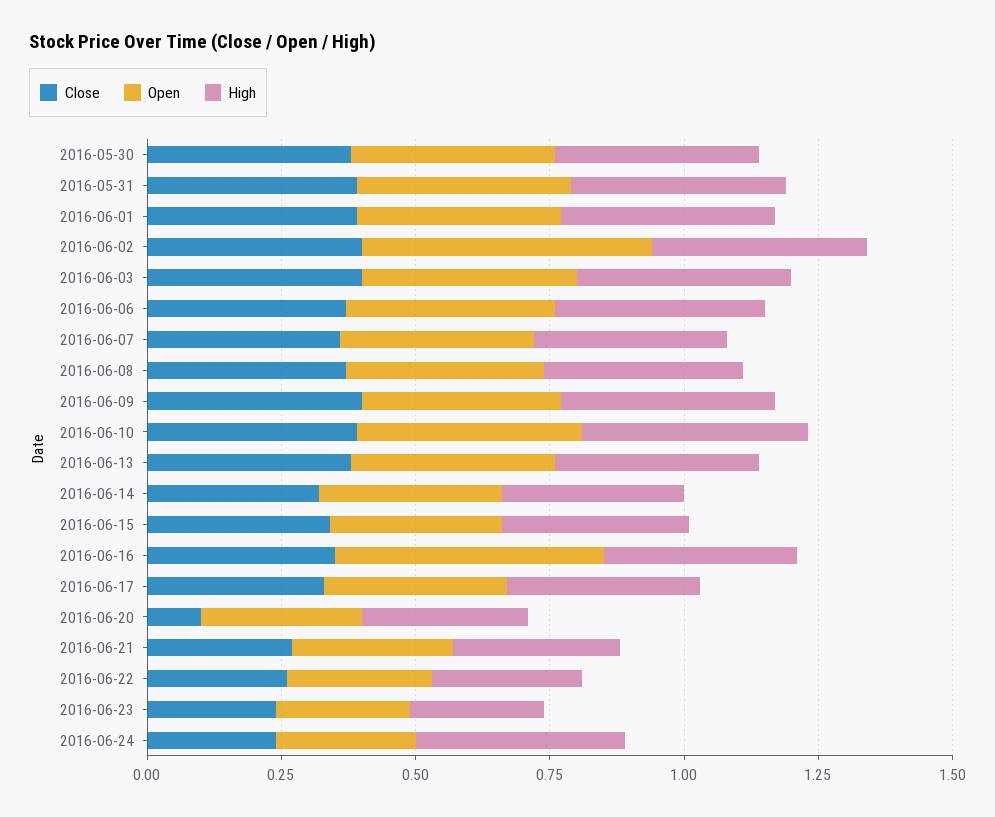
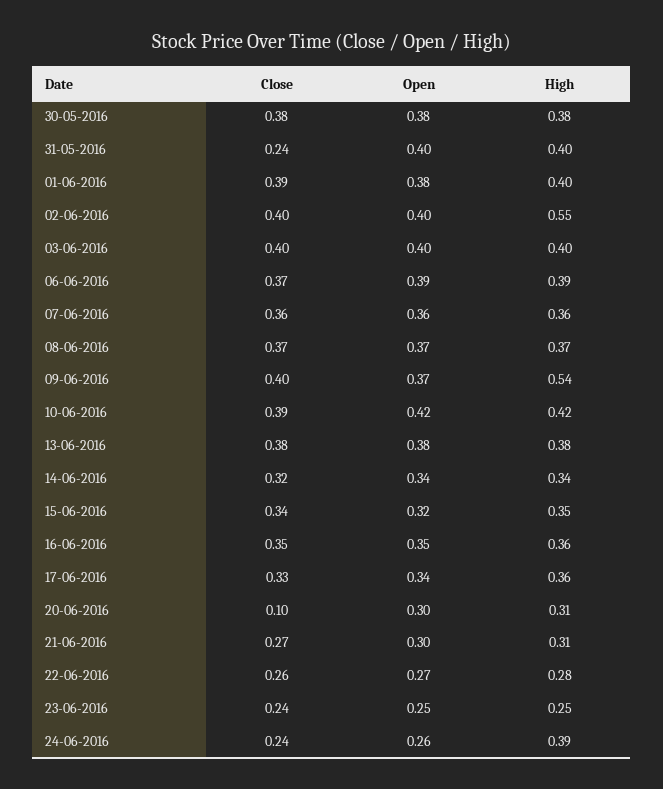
  {
    "Close": {
      "2016-05-30": 0.38,
-     "2016-05-31": 0.4,
+     "2016-05-31": 0.24,
      "2016-06-01": 0.39,
      "2016-06-02": 0.4,
      "2016-06-03": 0.4,
      "2016-06-06": 0.37,
      "2016-06-07": 0.36,
      "2016-06-08": 0.37,
      "2016-06-09": 0.4,
      "2016-06-10": 0.39,
      "2016-06-13": 0.38,
      "2016-06-14": 0.32,
      "2016-06-15": 0.34,
      "2016-06-16": 0.35,
      "2016-06-17": 0.33,
      "2016-06-20": 0.1,
      "2016-06-21": 0.27,
      "2016-06-22": 0.26,
      "2016-06-23": 0.24,
      "2016-06-24": 0.24
    },
    "Open": {
      "2016-05-30": 0.38,
      "2016-05-31": 0.4,
      "2016-06-01": 0.38,
-     "2016-06-02": 0.55,
+     "2016-06-02": 0.4,
      "2016-06-03": 0.4,
      "2016-06-06": 0.39,
      "2016-06-07": 0.36,
      "2016-06-08": 0.37,
      "2016-06-09": 0.37,
      "2016-06-10": 0.42,
      "2016-06-13": 0.38,
      "2016-06-14": 0.34,
      "2016-06-15": 0.32,
-     "2016-06-16": 0.5,
+     "2016-06-16": 0.35,
      "2016-06-17": 0.34,
      "2016-06-20": 0.3,
      "2016-06-21": 0.3,
      "2016-06-22": 0.27,
      "2016-06-23": 0.25,
      "2016-06-24": 0.26
    },
    "High": {
      "2016-05-30": 0.38,
      "2016-05-31": 0.4,
      "2016-06-01": 0.4,
-     "2016-06-02": 0.4,
+     "2016-06-02": 0.55,
      "2016-06-03": 0.4,
      "2016-06-06": 0.39,
      "2016-06-07": 0.36,
      "2016-06-08": 0.37,
-     "2016-06-09": 0.4,
+     "2016-06-09": 0.54,
      "2016-06-10": 0.42,
      "2016-06-13": 0.38,
      "2016-06-14": 0.34,
      "2016-06-15": 0.35,
      "2016-06-16": 0.36,
      "2016-06-17": 0.36,
      "2016-06-20": 0.31,
      "2016-06-21": 0.31,
      "2016-06-22": 0.28,
      "2016-06-23": 0.25,
      "2016-06-24": 0.39
    }
  }

